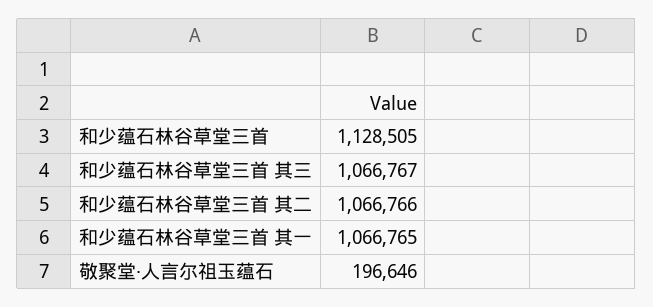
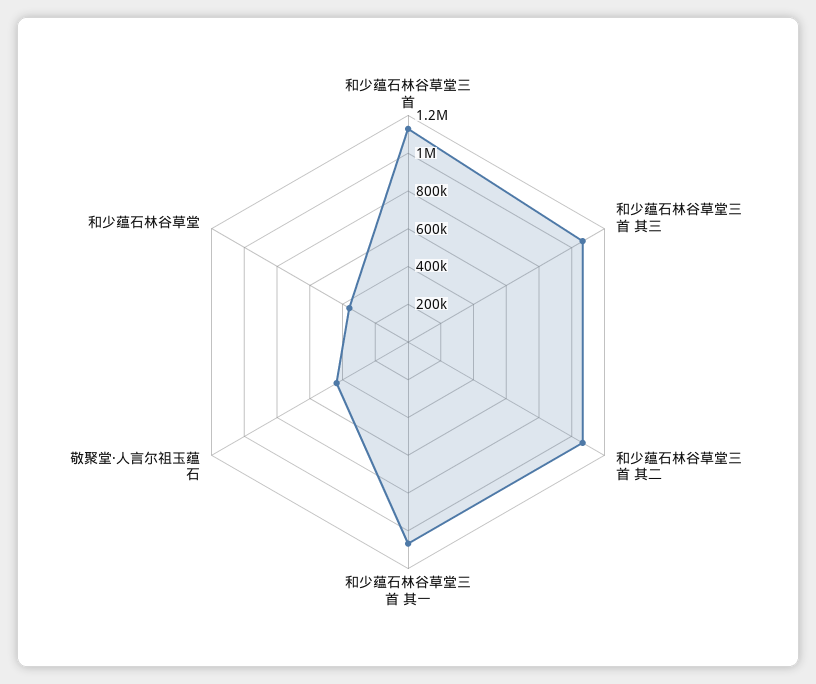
  {
    "和少蕴石林谷草堂三首": 1128505,
    "和少蕴石林谷草堂三首 其三": 1066767,
    "和少蕴石林谷草堂三首 其二": 1066766,
    "和少蕴石林谷草堂三首 其一": 1066765,
-   "敬聚堂·人言尔祖玉蕴石": 196646
+   "敬聚堂·人言尔祖玉蕴石": 450000,
+   "和少蕴石林谷草堂": 350000
  }

